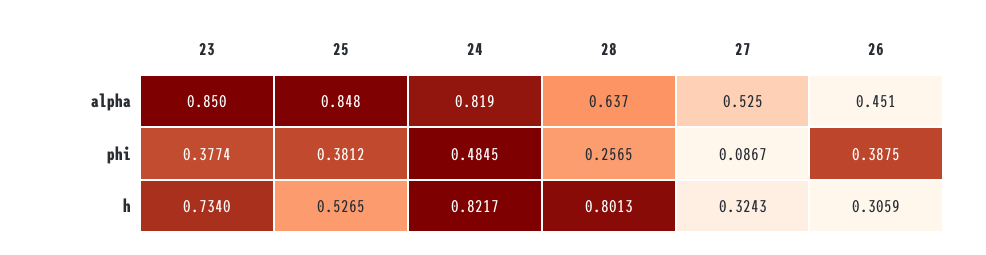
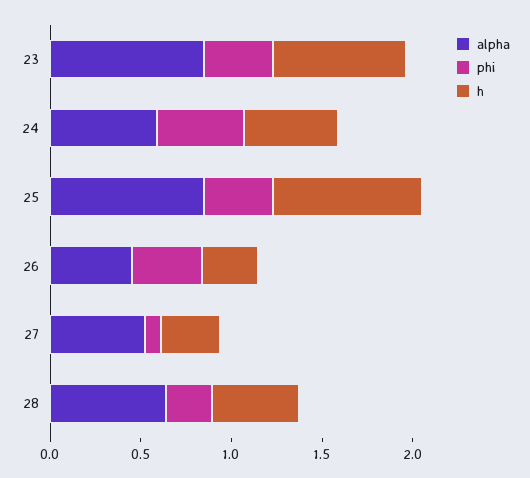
  {
    "alpha": {
      "23": 0.85,
      "25": 0.848,
-     "24": 0.819,
+     "24": 0.6,
      "28": 0.637,
      "27": 0.525,
      "26": 0.451
    },
    "phi": {
      "23": 0.3774,
      "25": 0.3812,
      "24": 0.4845,
      "28": 0.2565,
      "27": 0.0867,
      "26": 0.3875
    },
    "h": {
      "23": 0.734,
-     "25": 0.5265,
+     "25": 0.8,
-     "24": 0.8217,
+     "24": 0.5,
-     "28": 0.8013,
+     "28": 0.5,
      "27": 0.3243,
      "26": 0.3059
    }
  }

